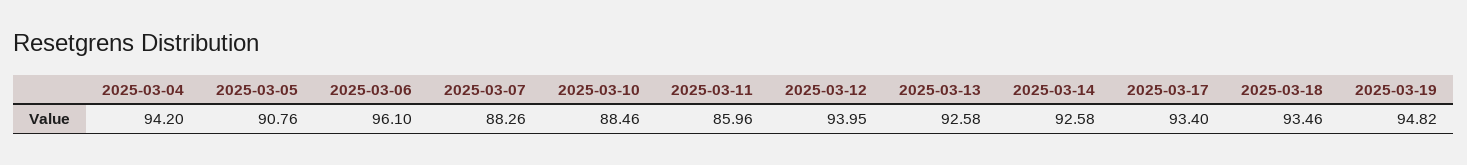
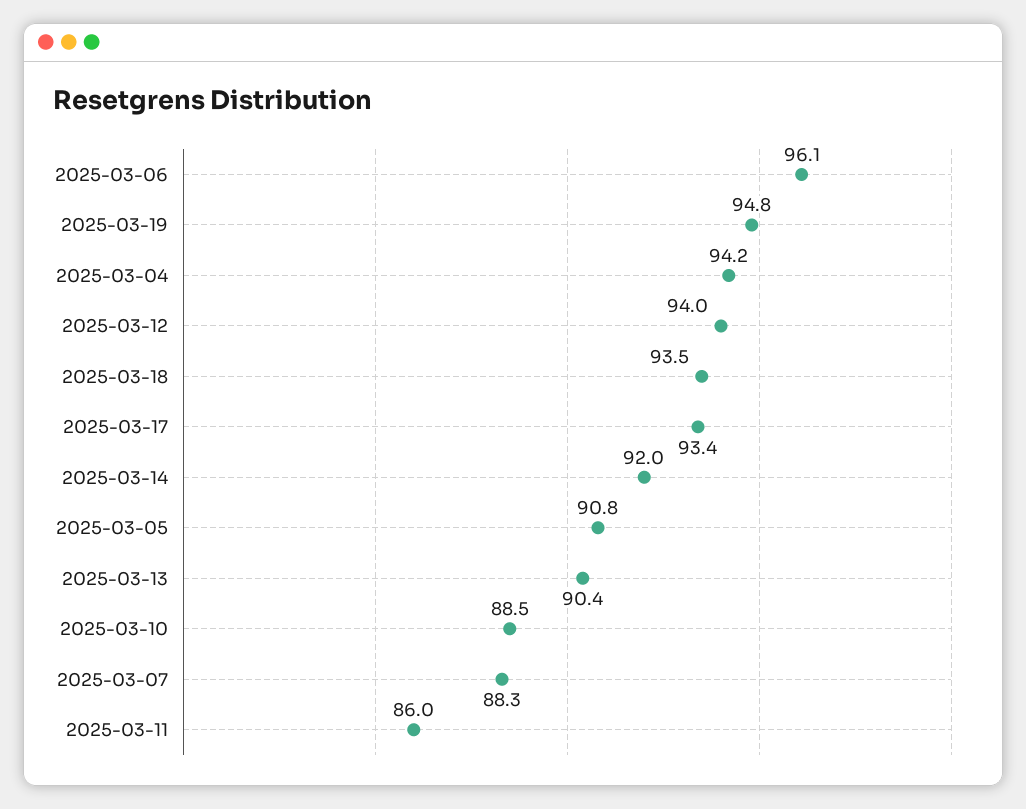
  {
    "2025-03-04": 94.2,
    "2025-03-05": 90.76,
    "2025-03-06": 96.1,
    "2025-03-07": 88.26,
    "2025-03-10": 88.46,
    "2025-03-11": 85.96,
    "2025-03-12": 93.95,
-   "2025-03-13": 92.58,
+   "2025-03-13": 90.4,
-   "2025-03-14": 92.58,
+   "2025-03-14": 92,
    "2025-03-17": 93.4,
    "2025-03-18": 93.46,
    "2025-03-19": 94.82
  }

